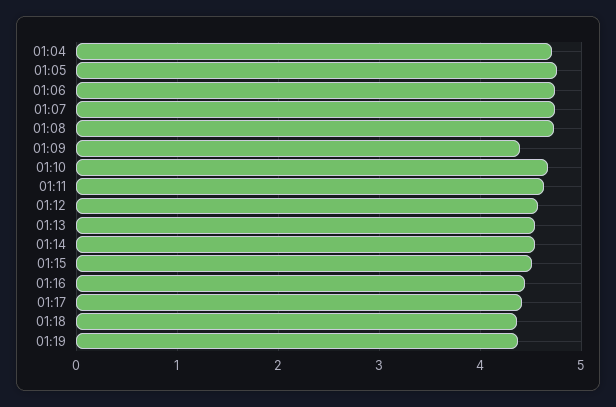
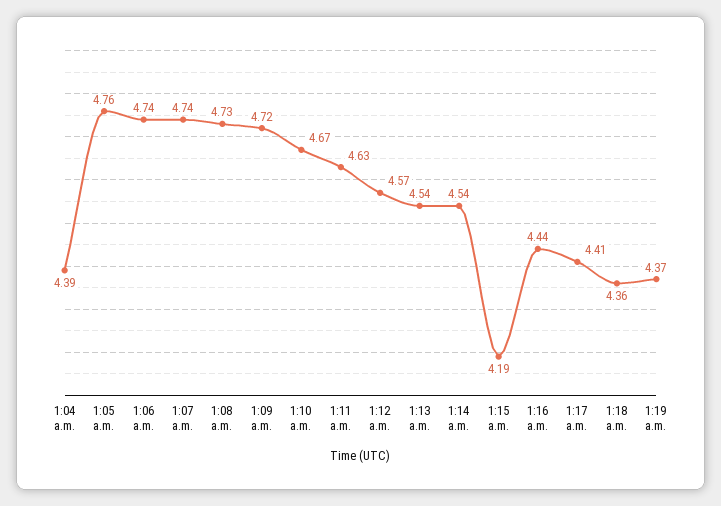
  {
-   "01:04": 4.7,
+   "01:04": 4.39,
    "01:05": 4.76,
    "01:06": 4.74,
    "01:07": 4.74,
    "01:08": 4.73,
-   "01:09": 4.4,
+   "01:09": 4.72,
    "01:10": 4.67,
    "01:11": 4.63,
    "01:12": 4.57,
    "01:13": 4.54,
    "01:14": 4.54,
-   "01:15": 4.5,
+   "01:15": 4.19,
    "01:16": 4.44,
    "01:17": 4.41,
    "01:18": 4.36,
    "01:19": 4.37
  }

